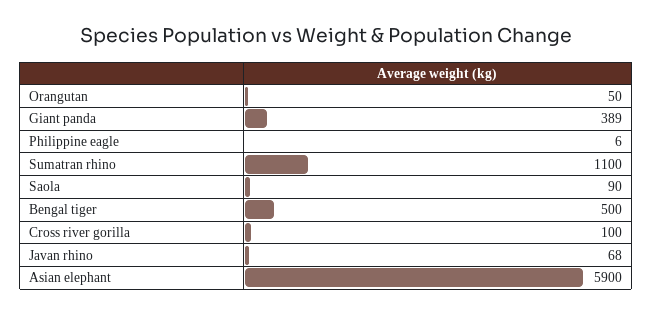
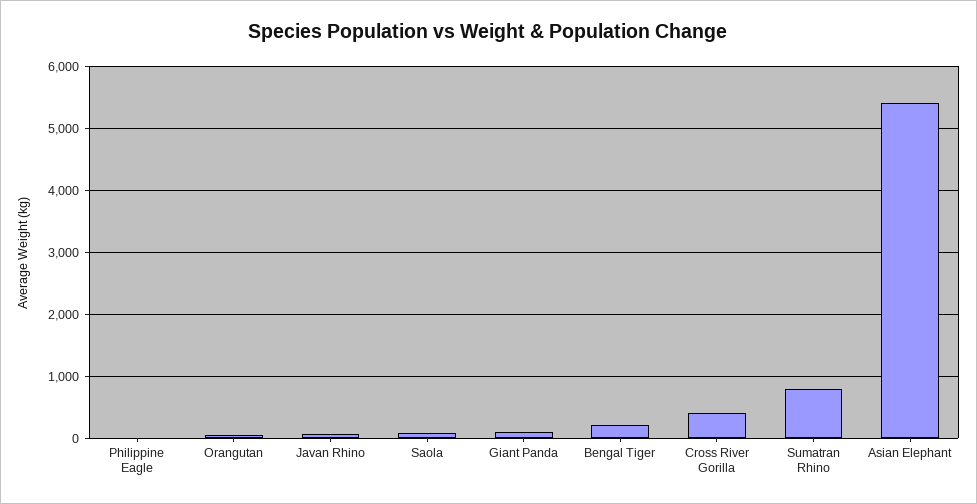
  {
    "Orangutan": 50,
-   "Giant panda": 389,
+   "Giant panda": 100,
    "Philippine eagle": 6,
-   "Sumatran rhino": 1100,
+   "Sumatran rhino": 800,
    "Saola": 90,
-   "Bengal tiger": 500,
+   "Bengal tiger": 200,
-   "Cross river gorilla": 100,
+   "Cross river gorilla": 400,
    "Javan rhino": 68,
-   "Asian elephant": 5900
+   "Asian elephant": 5400
  }

